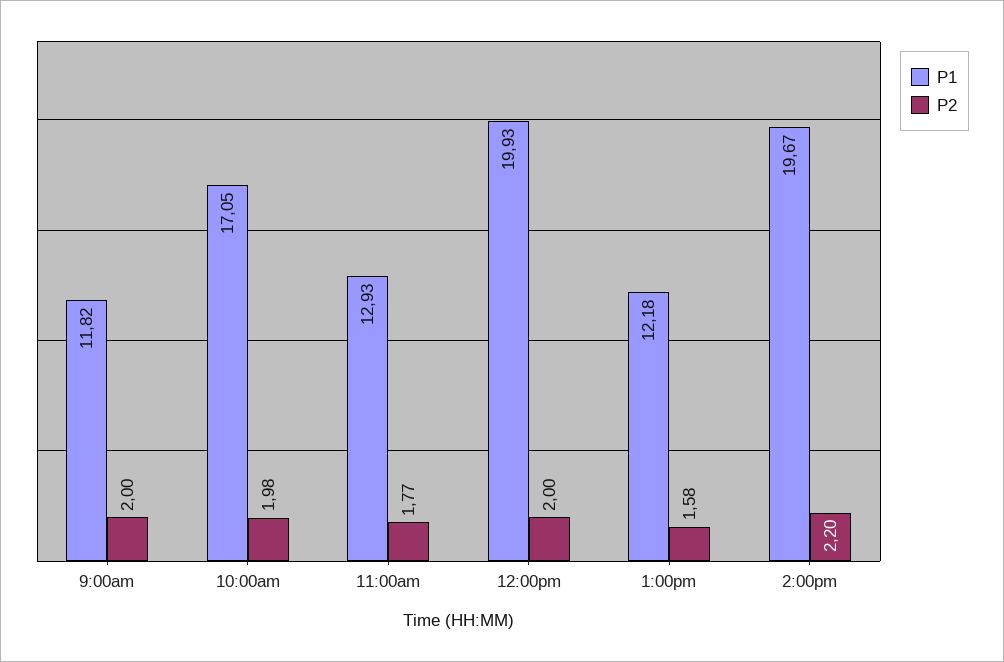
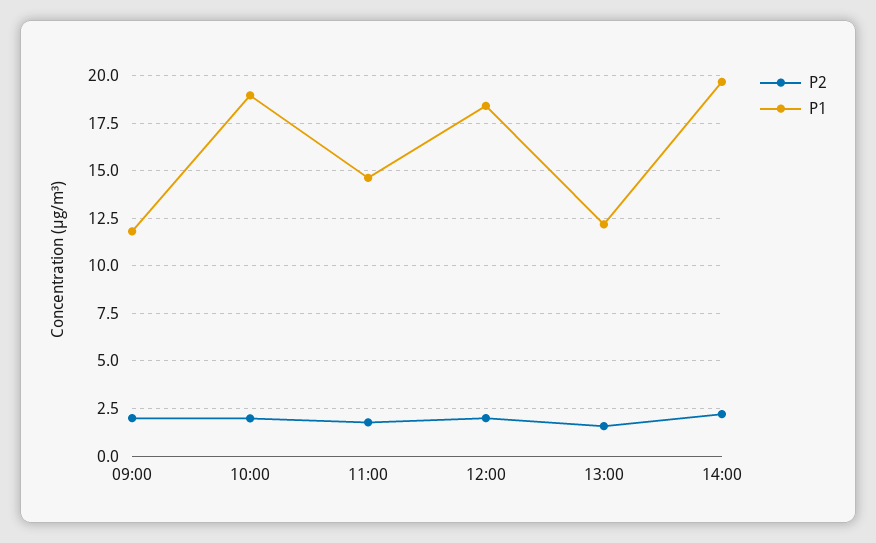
  {
    "P1": {
      "9:00am": 11.82,
-     "10:00am": 17.05,
+     "10:00am": 19,
-     "11:00am": 12.93,
+     "11:00am": 14.5,
-     "12:00pm": 19.93,
+     "12:00pm": 18.5,
      "1:00pm": 12.18,
      "2:00pm": 19.67
    },
    "P2": {
      "9:00am": 2,
      "10:00am": 1.98,
      "11:00am": 1.77,
      "12:00pm": 2,
      "1:00pm": 1.58,
      "2:00pm": 2.2
    }
  }

